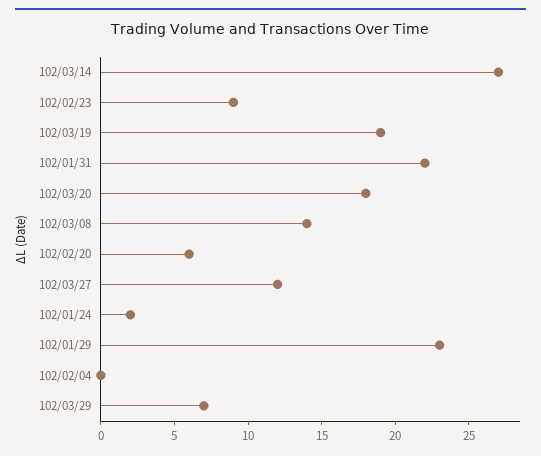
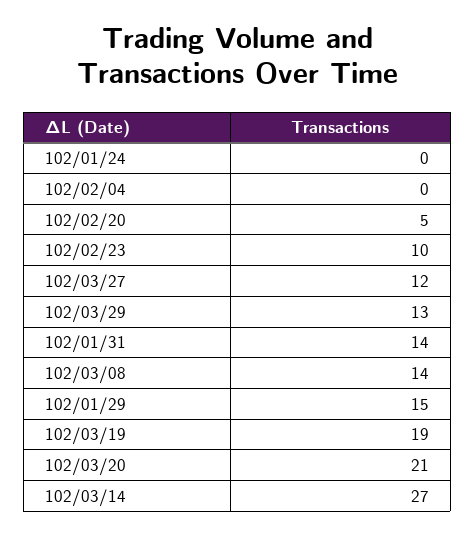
  {
    "102/03/14": 27,
-   "102/02/23": 9,
+   "102/02/23": 10,
    "102/03/19": 19,
-   "102/01/31": 22,
+   "102/01/31": 14,
-   "102/03/20": 18,
+   "102/03/20": 21,
    "102/03/08": 14,
-   "102/02/20": 6,
+   "102/02/20": 5,
    "102/03/27": 12,
-   "102/01/24": 2,
+   "102/01/24": 0,
-   "102/01/29": 23,
+   "102/01/29": 15,
    "102/02/04": 0,
-   "102/03/29": 7
+   "102/03/29": 13
  }

